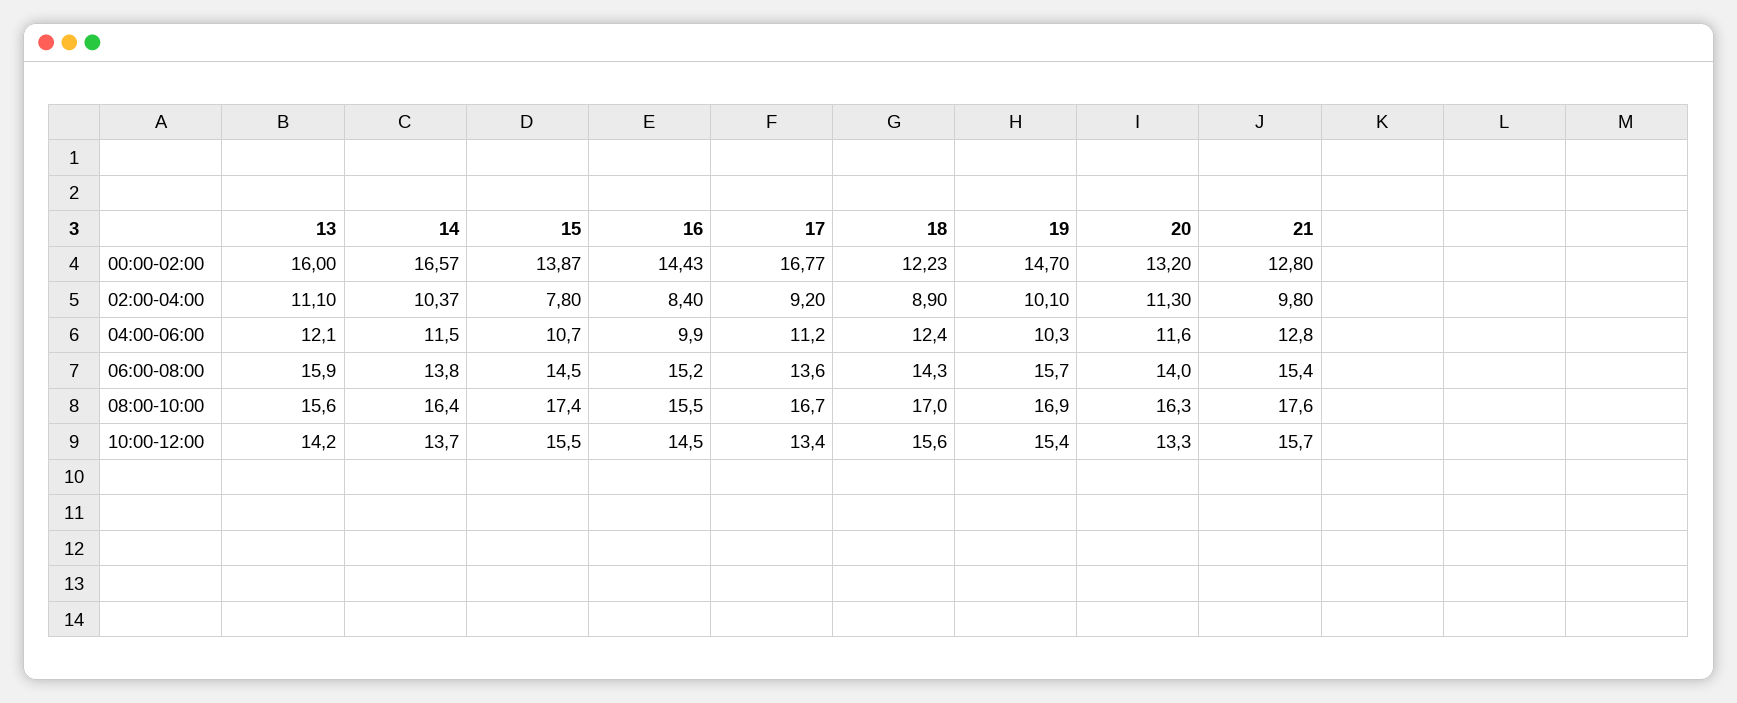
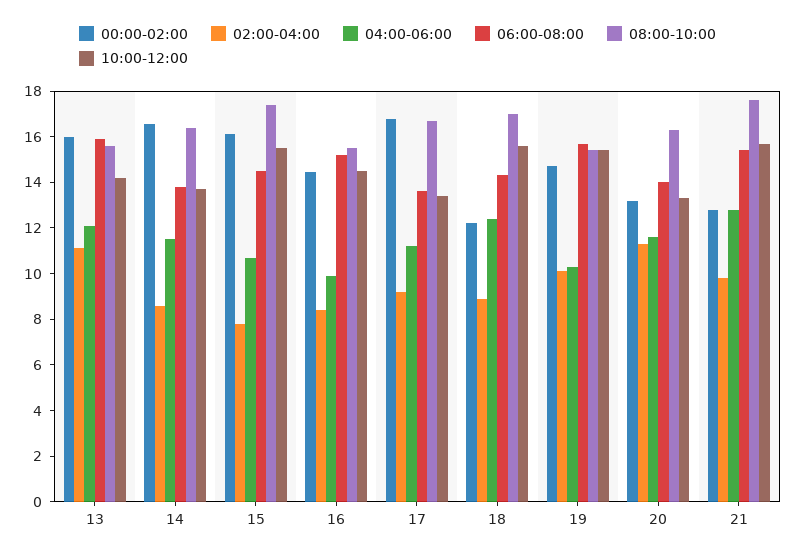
  {
    "00:00-02:00": {
      "13": 16,
      "14": 16.57,
-     "15": 13.87,
+     "15": 16,
      "16": 14.43,
      "17": 16.77,
      "18": 12.23,
      "19": 14.7,
      "20": 13.2,
      "21": 12.8
    },
    "02:00-04:00": {
      "13": 11.1,
-     "14": 10.37,
+     "14": 8.5,
      "15": 7.8,
      "16": 8.4,
      "17": 9.2,
      "18": 8.9,
      "19": 10.1,
      "20": 11.3,
      "21": 9.8
    },
    "04:00-06:00": {
      "13": 12.1,
      "14": 11.5,
      "15": 10.7,
      "16": 9.9,
      "17": 11.2,
      "18": 12.4,
      "19": 10.3,
      "20": 11.6,
      "21": 12.8
    },
    "06:00-08:00": {
      "13": 15.9,
      "14": 13.8,
      "15": 14.5,
      "16": 15.2,
      "17": 13.6,
      "18": 14.3,
      "19": 15.7,
      "20": 14,
      "21": 15.4
    },
    "08:00-10:00": {
      "13": 15.6,
      "14": 16.4,
      "15": 17.4,
      "16": 15.5,
      "17": 16.7,
      "18": 17,
-     "19": 16.9,
+     "19": 15.5,
      "20": 16.3,
      "21": 17.6
    },
    "10:00-12:00": {
      "13": 14.2,
      "14": 13.7,
      "15": 15.5,
      "16": 14.5,
      "17": 13.4,
      "18": 15.6,
      "19": 15.4,
      "20": 13.3,
      "21": 15.7
    }
  }

